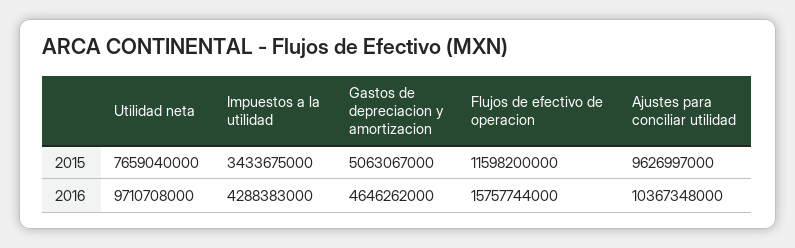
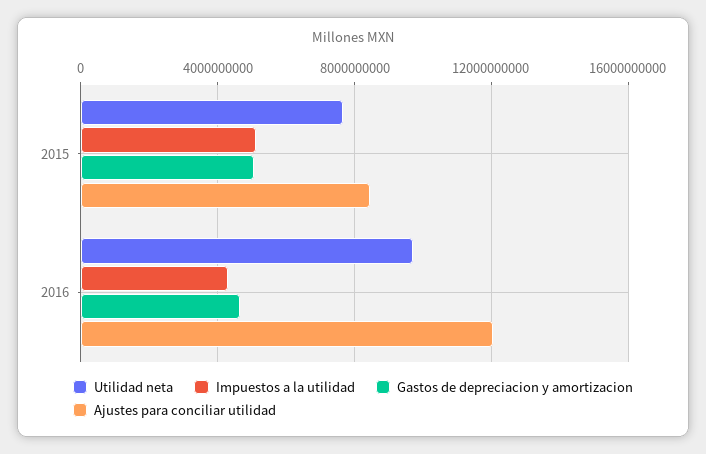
  {
    "Utilidad neta": {
      "2015": 7659040000,
      "2016": 9710708000
    },
    "Impuestos a la utilidad": {
-     "2015": 3433675000,
+     "2015": 5000000000,
      "2016": 4288383000
    },
    "Gastos de depreciacion y amortizacion": {
      "2015": 5063067000,
      "2016": 4646262000
    },
-   "Flujos de efectivo de operacion": {
-     "2015": 11598200000,
-     "2016": 15757744000
-   },
    "Ajustes para conciliar utilidad": {
-     "2015": 9626997000,
+     "2015": 8500000000,
-     "2016": 10367348000
+     "2016": 12000000000
    }
  }

